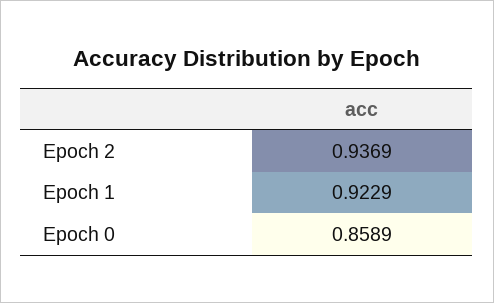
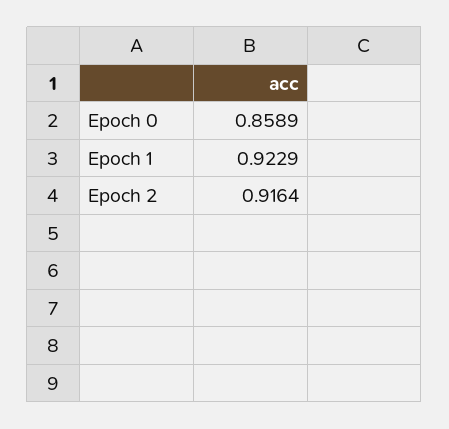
  {
-   "Epoch 2": 0.9369,
+   "Epoch 2": 0.9164,
    "Epoch 1": 0.9229,
    "Epoch 0": 0.8589
  }

